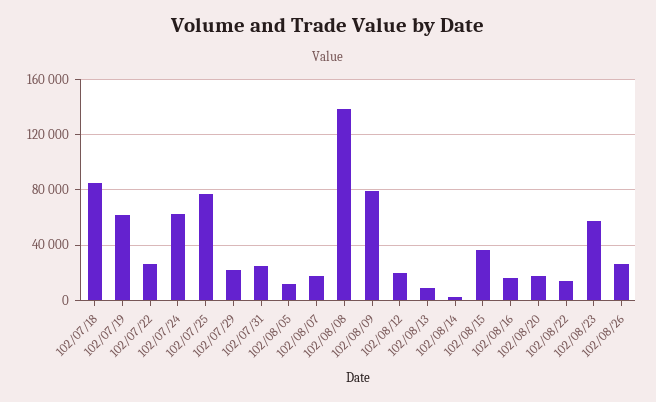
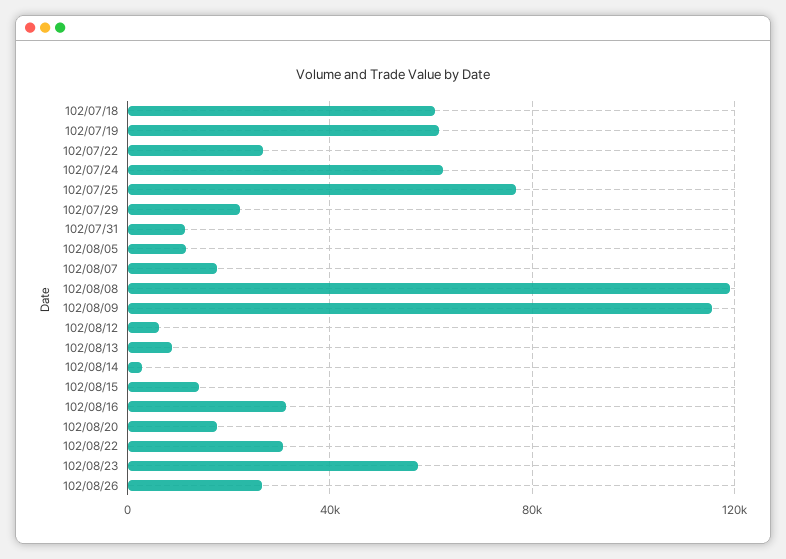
  {
-   "102/07/18": 85000,
+   "102/07/18": 60000,
    "102/07/19": 60000,
    "102/07/22": 25000,
    "102/07/24": 60000,
    "102/07/25": 75000,
    "102/07/29": 20000,
-   "102/07/31": 25000,
+   "102/07/31": 10000,
    "102/08/05": 10000,
    "102/08/07": 20000,
-   "102/08/08": 140000,
+   "102/08/08": 120000,
-   "102/08/09": 80000,
+   "102/08/09": 115000,
-   "102/08/12": 20000,
+   "102/08/12": 5000,
    "102/08/13": 10000,
    "102/08/14": 5000,
-   "102/08/15": 35000,
+   "102/08/15": 15000,
-   "102/08/16": 15000,
+   "102/08/16": 30000,
    "102/08/20": 20000,
-   "102/08/22": 15000,
+   "102/08/22": 30000,
    "102/08/23": 55000,
    "102/08/26": 25000
  }

